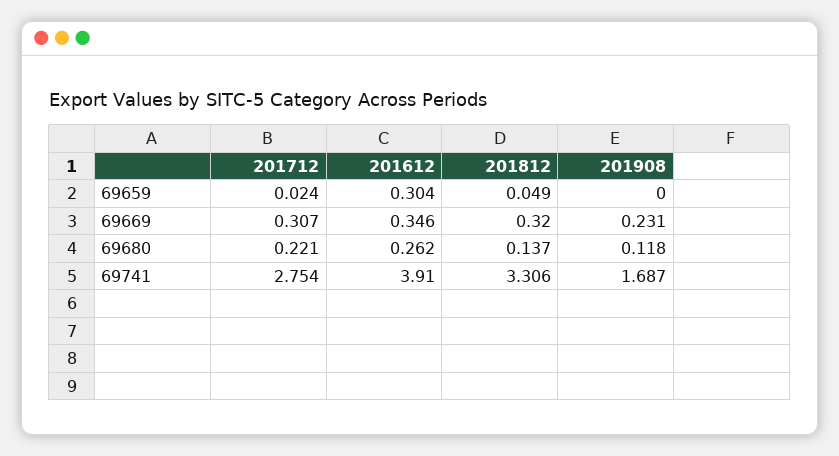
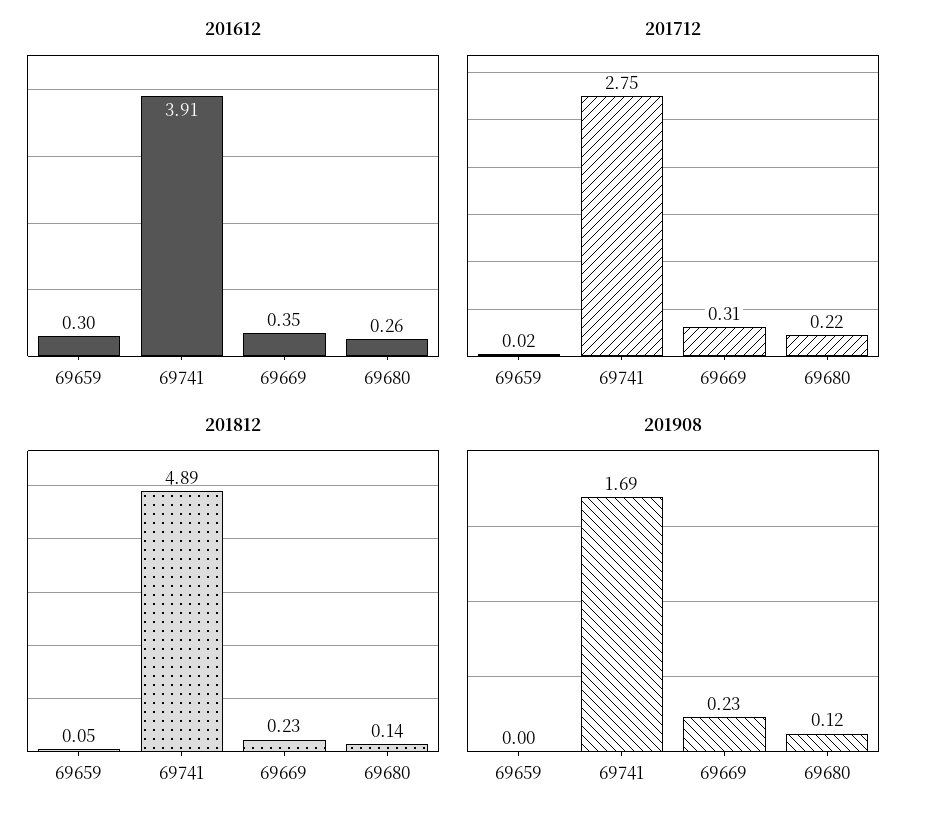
  {
    "201712": {
      "69659": 0.024,
      "69669": 0.307,
      "69680": 0.221,
      "69741": 2.754
    },
    "201612": {
      "69659": 0.304,
      "69669": 0.346,
      "69680": 0.262,
      "69741": 3.91
    },
    "201812": {
      "69659": 0.049,
-     "69669": 0.32,
+     "69669": 0.23,
      "69680": 0.137,
-     "69741": 3.306
+     "69741": 4.89
    },
    "201908": {
      "69659": 0,
      "69669": 0.231,
      "69680": 0.118,
      "69741": 1.687
    }
  }

